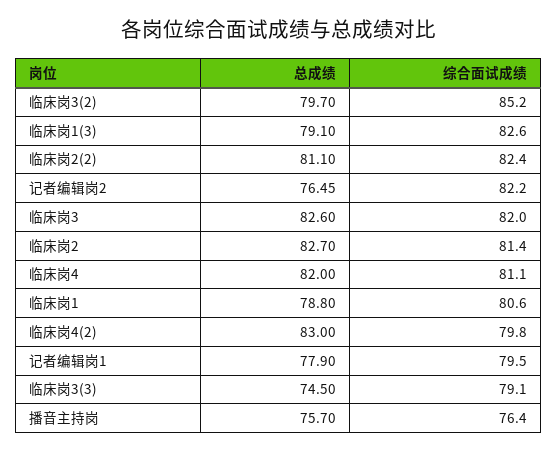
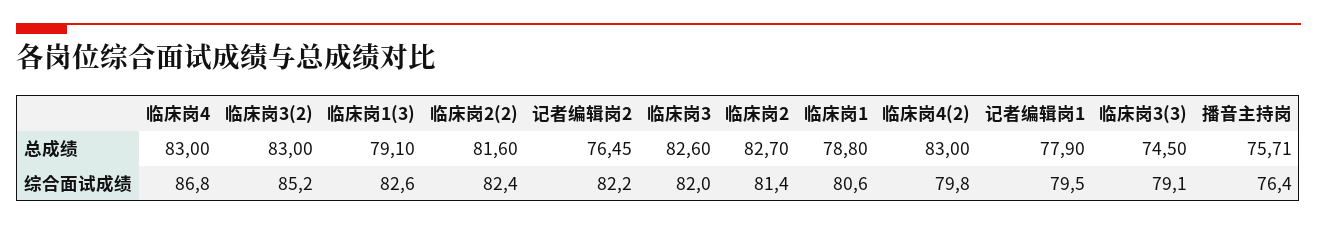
  {
    "总成绩": {
-     "临床岗3(2)": 79.7,
+     "临床岗3(2)": 83,
      "临床岗1(3)": 79.1,
-     "临床岗2(2)": 81.1,
+     "临床岗2(2)": 81.6,
      "记者编辑岗2": 76.45,
      "临床岗3": 82.6,
      "临床岗2": 82.7,
-     "临床岗4": 82,
+     "临床岗4": 83,
      "临床岗1": 78.8,
      "临床岗4(2)": 83,
      "记者编辑岗1": 77.9,
      "临床岗3(3)": 74.5,
-     "播音主持岗": 75.7
+     "播音主持岗": 75.71
    },
    "综合面试成绩": {
      "临床岗3(2)": 85.2,
      "临床岗1(3)": 82.6,
      "临床岗2(2)": 82.4,
      "记者编辑岗2": 82.2,
      "临床岗3": 82,
      "临床岗2": 81.4,
-     "临床岗4": 81.1,
+     "临床岗4": 86.8,
      "临床岗1": 80.6,
      "临床岗4(2)": 79.8,
      "记者编辑岗1": 79.5,
      "临床岗3(3)": 79.1,
      "播音主持岗": 76.4
    }
  }

